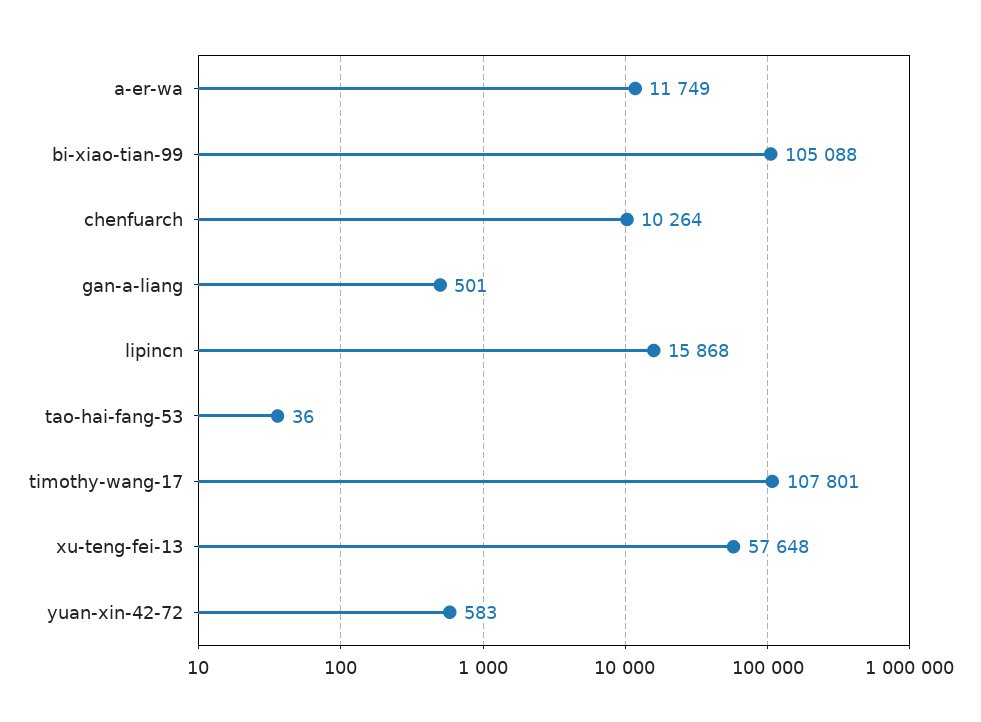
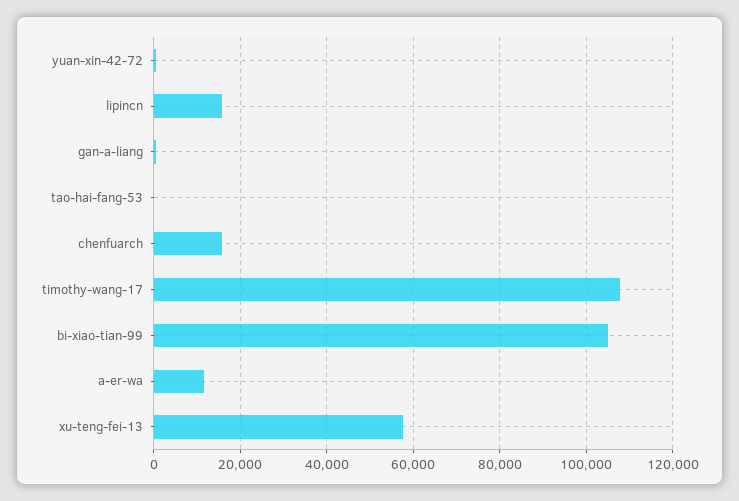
  {
    "a-er-wa": 11749,
    "bi-xiao-tian-99": 105088,
-   "chenfuarch": 10264,
+   "chenfuarch": 16000,
    "gan-a-liang": 501,
    "lipincn": 15868,
    "tao-hai-fang-53": 36,
    "timothy-wang-17": 107801,
    "xu-teng-fei-13": 57648,
    "yuan-xin-42-72": 583
  }

